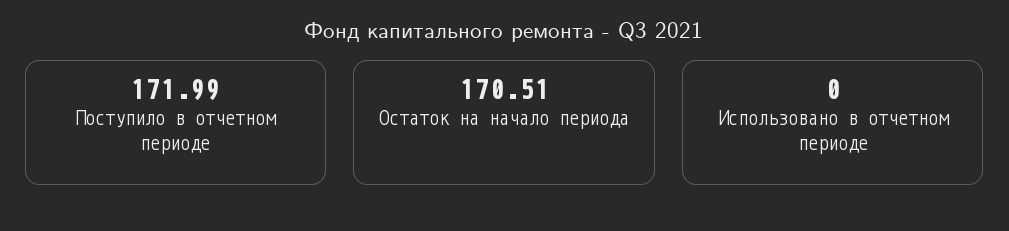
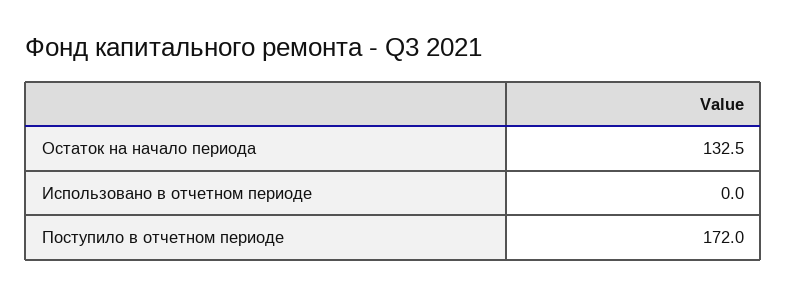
  {
    "Поступило в отчетном периоде": 171.99,
-   "Остаток на начало периода": 170.51,
+   "Остаток на начало периода": 132.5,
    "Использовано в отчетном периоде": 0
  }

